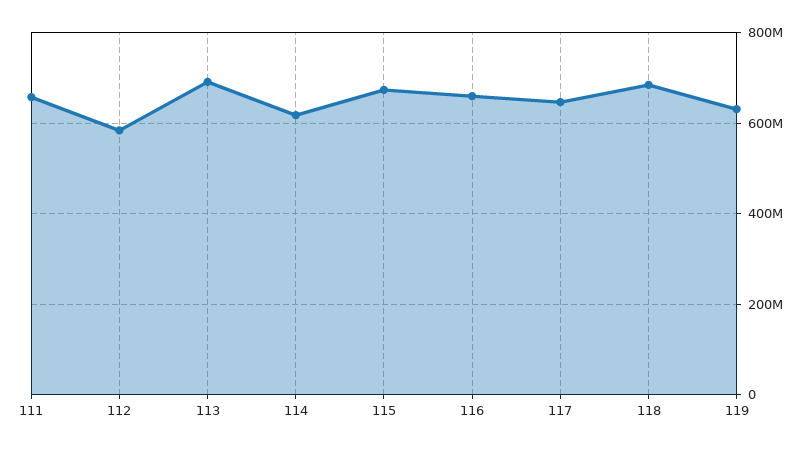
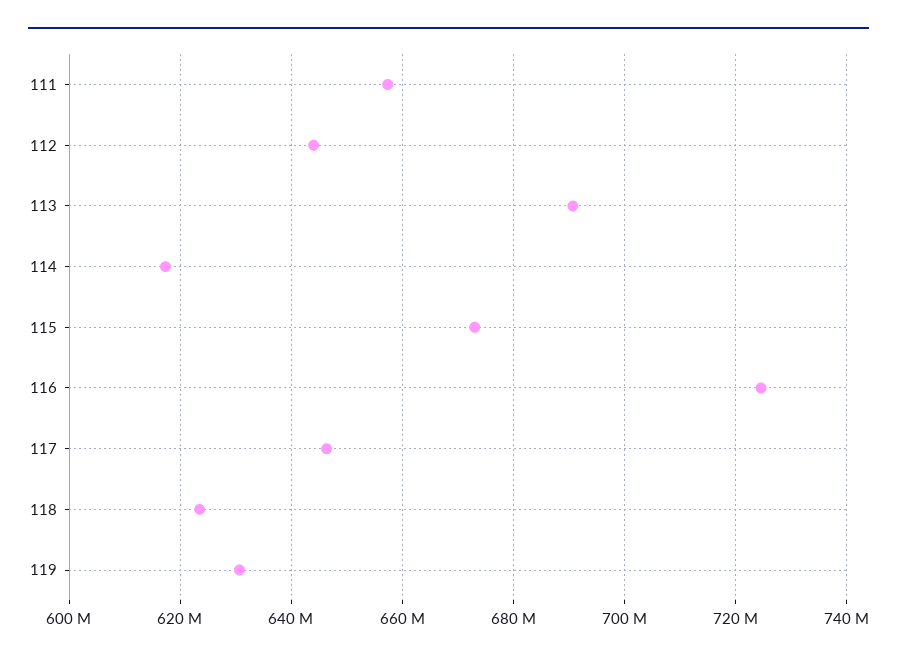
  {
    "111": 658000000,
-   "112": 580000000,
+   "112": 644000000,
    "113": 690000000,
    "114": 618000000,
    "115": 672000000,
-   "116": 660000000,
+   "116": 724000000,
    "117": 646000000,
-   "118": 680000000,
+   "118": 624000000,
    "119": 630000000
  }

